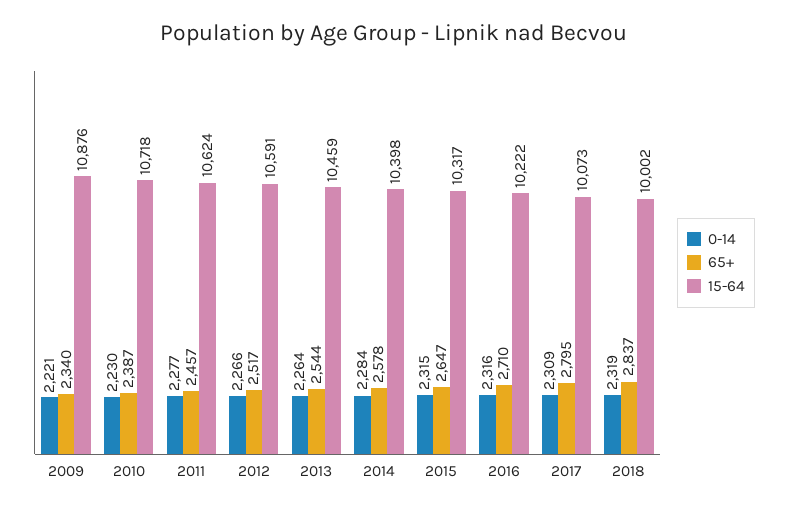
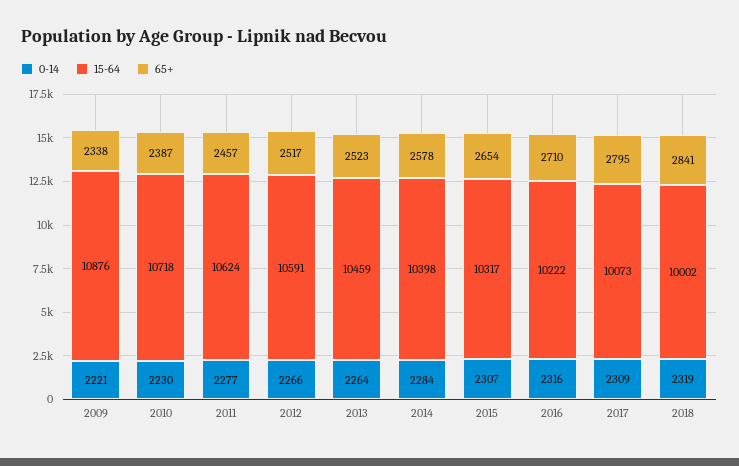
  {
    "0-14": {
      "2009": 2221,
      "2010": 2230,
      "2011": 2277,
      "2012": 2266,
      "2013": 2264,
      "2014": 2284,
-     "2015": 2315,
+     "2015": 2307,
      "2016": 2316,
      "2017": 2309,
      "2018": 2319
    },
    "65+": {
-     "2009": 2340,
+     "2009": 2338,
      "2010": 2387,
      "2011": 2457,
      "2012": 2517,
-     "2013": 2544,
+     "2013": 2523,
      "2014": 2578,
-     "2015": 2647,
+     "2015": 2654,
      "2016": 2710,
      "2017": 2795,
-     "2018": 2837
+     "2018": 2841
    },
    "15-64": {
      "2009": 10876,
      "2010": 10718,
      "2011": 10624,
      "2012": 10591,
      "2013": 10459,
      "2014": 10398,
      "2015": 10317,
      "2016": 10222,
      "2017": 10073,
      "2018": 10002
    }
  }

